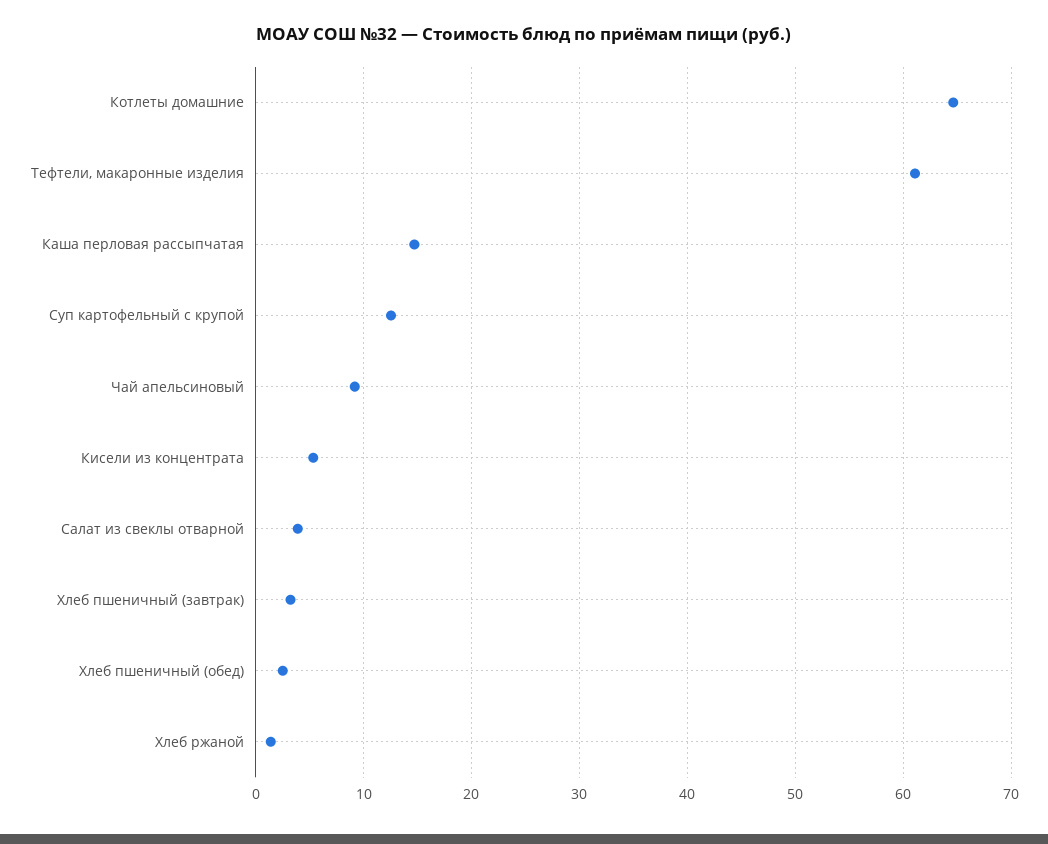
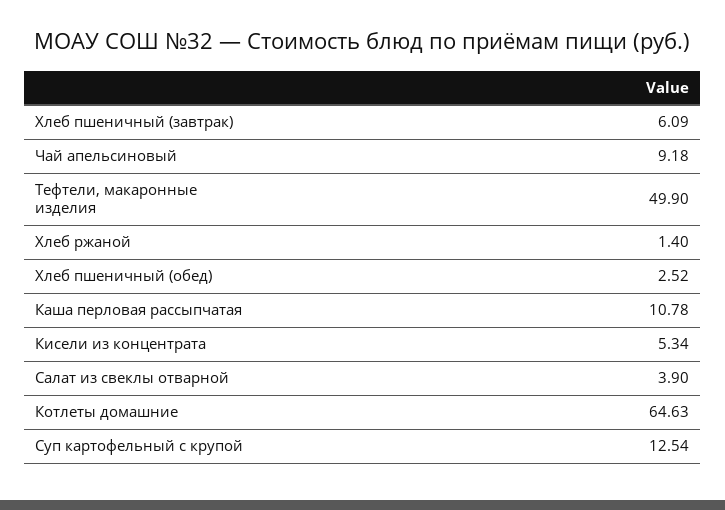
  {
    "Котлеты домашние": 64.63,
-   "Тефтели, макаронные изделия": 61,
+   "Тефтели, макаронные изделия": 49.9,
-   "Каша перловая рассыпчатая": 15,
+   "Каша перловая рассыпчатая": 10.78,
    "Суп картофельный с крупой": 12.54,
    "Чай апельсиновый": 9.18,
    "Кисели из концентрата": 5.34,
    "Салат из свеклы отварной": 3.9,
-   "Хлеб пшеничный (завтрак)": 3,
+   "Хлеб пшеничный (завтрак)": 6.09,
    "Хлеб пшеничный (обед)": 2.52,
    "Хлеб ржаной": 1.4
  }

